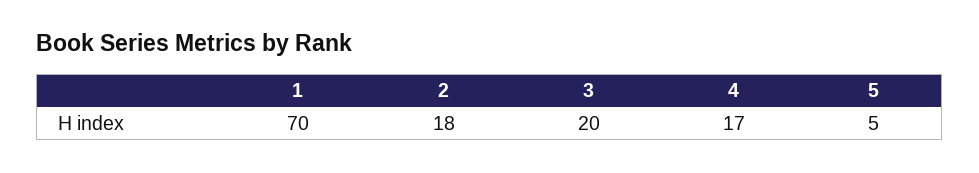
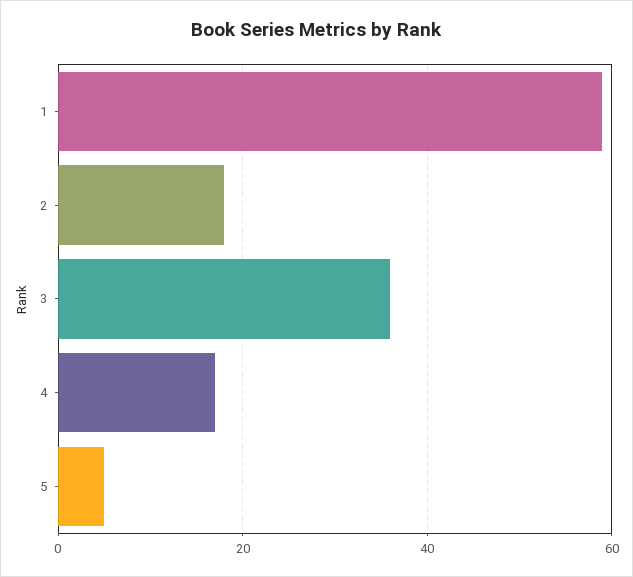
  {
-   "1": 70,
+   "1": 60,
    "2": 18,
-   "3": 20,
+   "3": 35,
    "4": 17,
    "5": 5
  }

